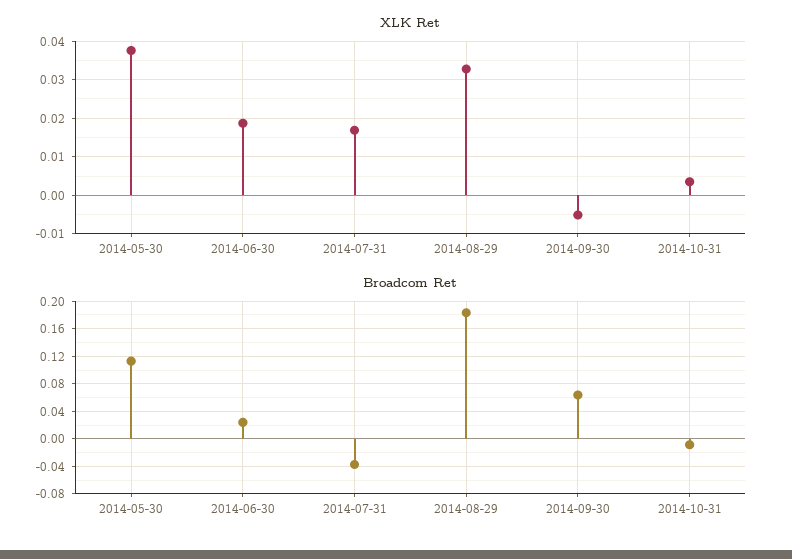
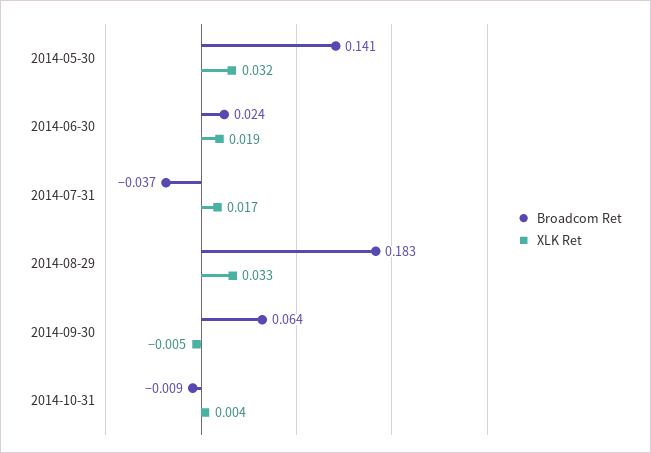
  {
    "XLK Ret": {
-     "2014-05-30": 0.038,
+     "2014-05-30": 0.032,
      "2014-06-30": 0.019,
      "2014-07-31": 0.017,
      "2014-08-29": 0.033,
      "2014-09-30": -0.005,
      "2014-10-31": 0.004
    },
    "Broadcom Ret": {
-     "2014-05-30": 0.11,
+     "2014-05-30": 0.141,
      "2014-06-30": 0.024,
      "2014-07-31": -0.037,
      "2014-08-29": 0.183,
      "2014-09-30": 0.064,
      "2014-10-31": -0.009
    }
  }

